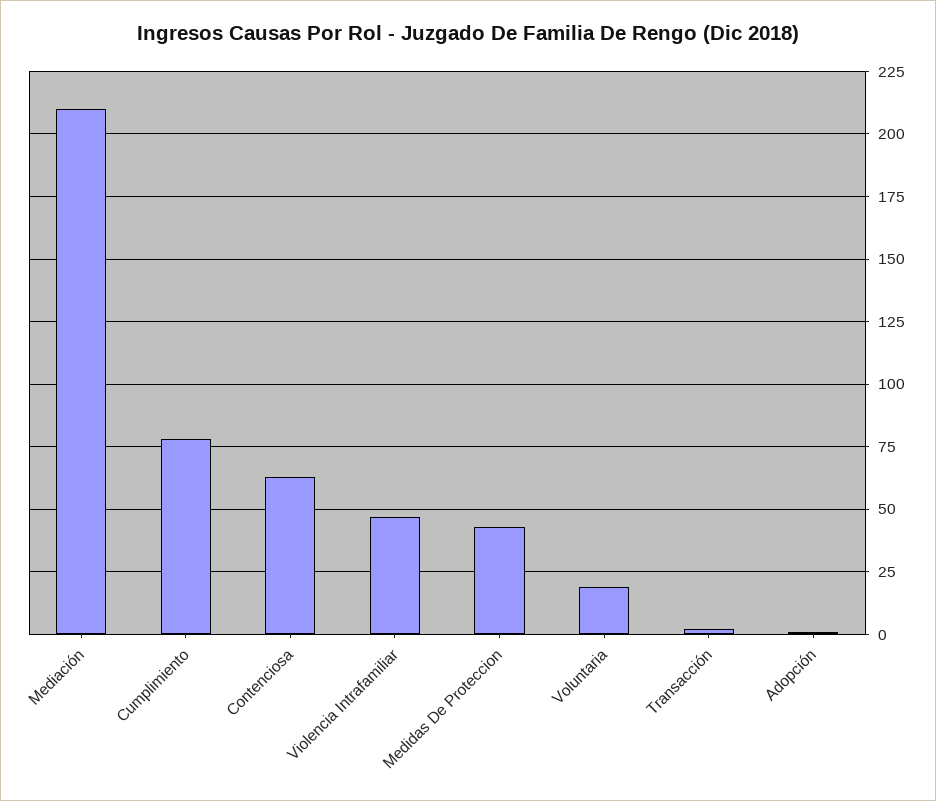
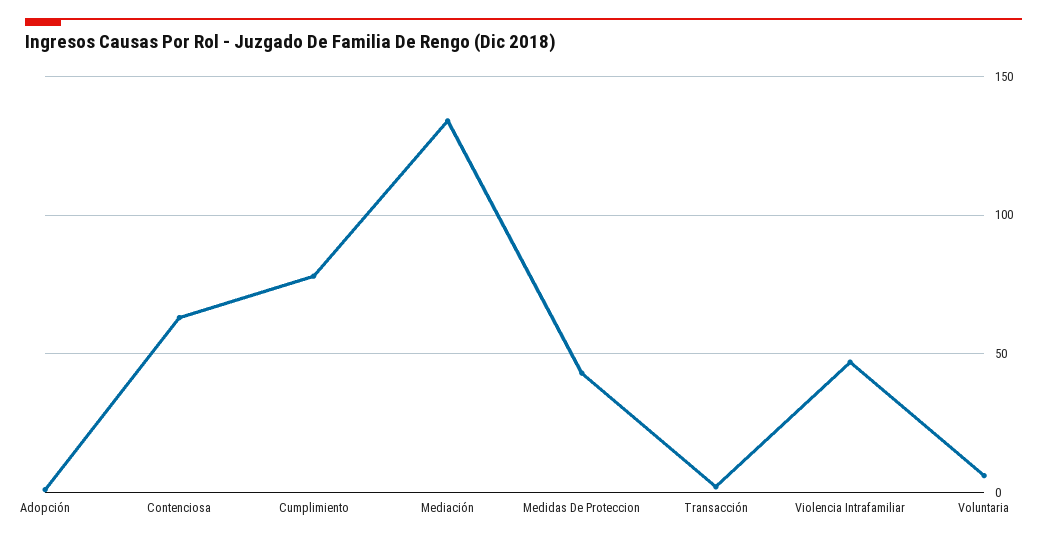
  {
-   "Mediación": 210,
+   "Mediación": 135,
    "Cumplimiento": 80,
    "Contenciosa": 65,
    "Violencia Intrafamiliar": 45,
    "Medidas De Proteccion": 45,
-   "Voluntaria": 20,
+   "Voluntaria": 5,
    "Transacción": 0,
    "Adopción": 0
  }

